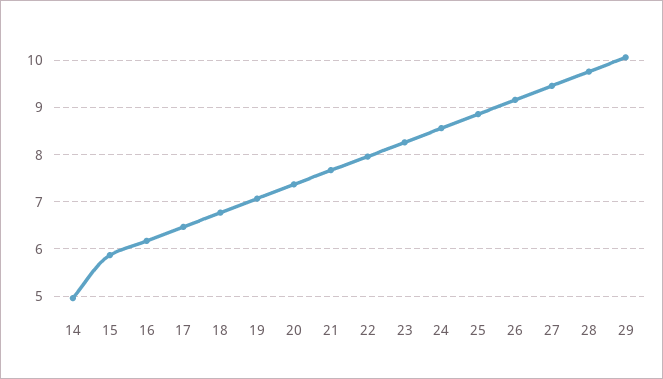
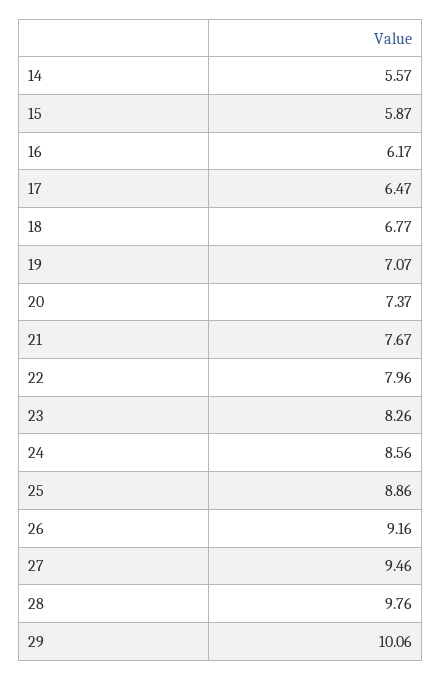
  {
-   "14": 5,
+   "14": 5.57,
    "15": 5.87,
    "16": 6.17,
    "17": 6.47,
    "18": 6.77,
    "19": 7.07,
    "20": 7.37,
    "21": 7.67,
    "22": 7.96,
    "23": 8.26,
    "24": 8.56,
    "25": 8.86,
    "26": 9.16,
    "27": 9.46,
    "28": 9.76,
    "29": 10.06
  }

